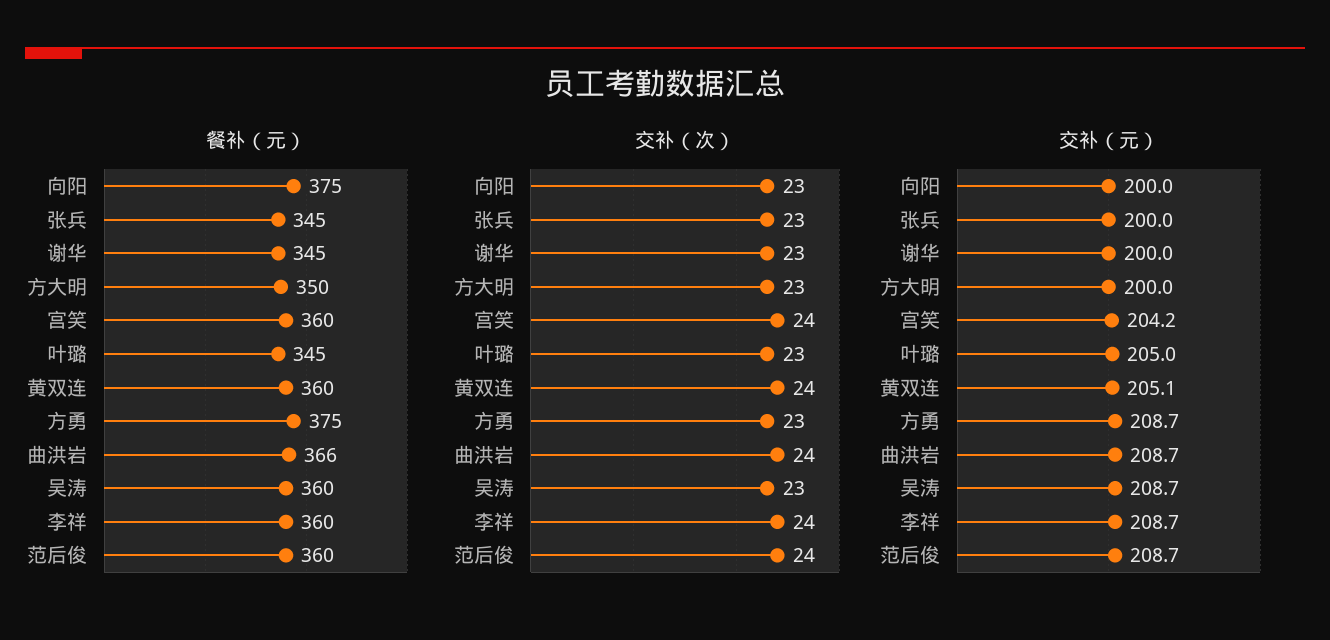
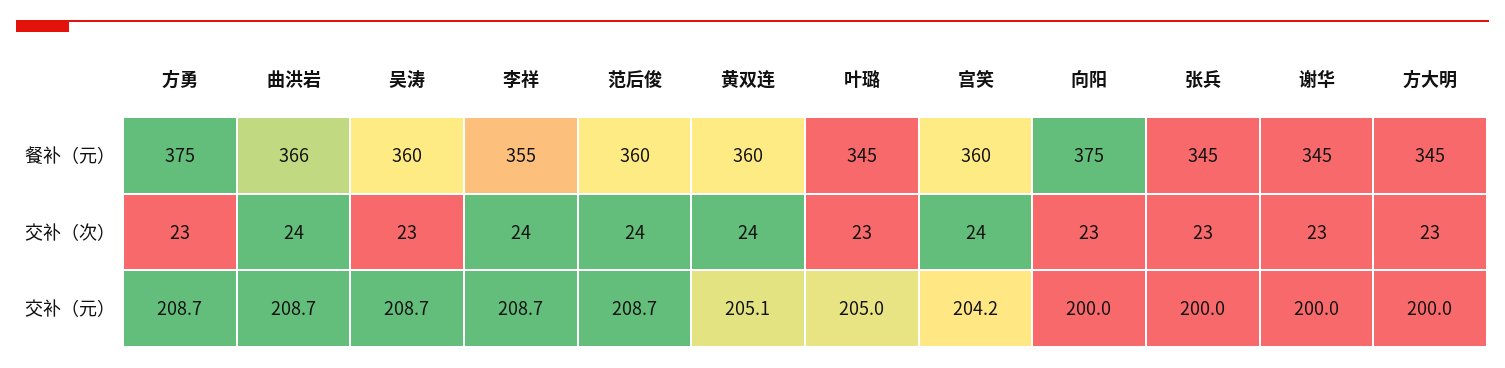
  {
    "餐补（元）": {
      "向阳": 375,
      "张兵": 345,
      "谢华": 345,
-     "方大明": 350,
+     "方大明": 345,
      "宫笑": 360,
      "叶璐": 345,
      "黄双连": 360,
      "方勇": 375,
      "曲洪岩": 366,
      "吴涛": 360,
-     "李祥": 360,
+     "李祥": 355,
      "范后俊": 360
    },
    "交补（次）": {
      "向阳": 23,
      "张兵": 23,
      "谢华": 23,
      "方大明": 23,
      "宫笑": 24,
      "叶璐": 23,
      "黄双连": 24,
      "方勇": 23,
      "曲洪岩": 24,
      "吴涛": 23,
      "李祥": 24,
      "范后俊": 24
    },
    "交补（元）": {
      "向阳": 200,
      "张兵": 200,
      "谢华": 200,
      "方大明": 200,
      "宫笑": 204.2,
      "叶璐": 205,
      "黄双连": 205.1,
      "方勇": 208.7,
      "曲洪岩": 208.7,
      "吴涛": 208.7,
      "李祥": 208.7,
      "范后俊": 208.7
    }
  }

